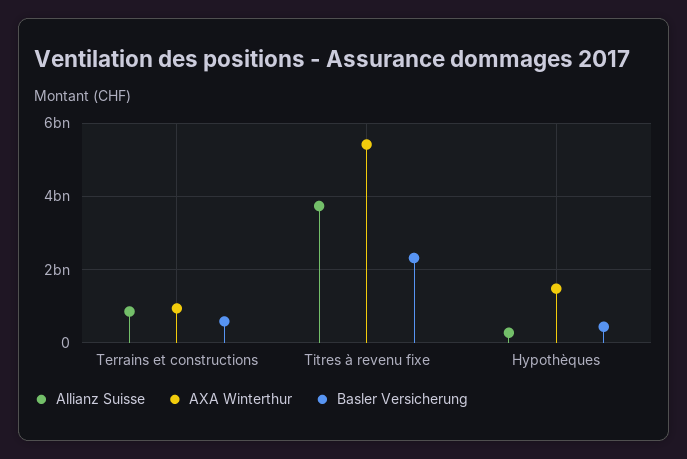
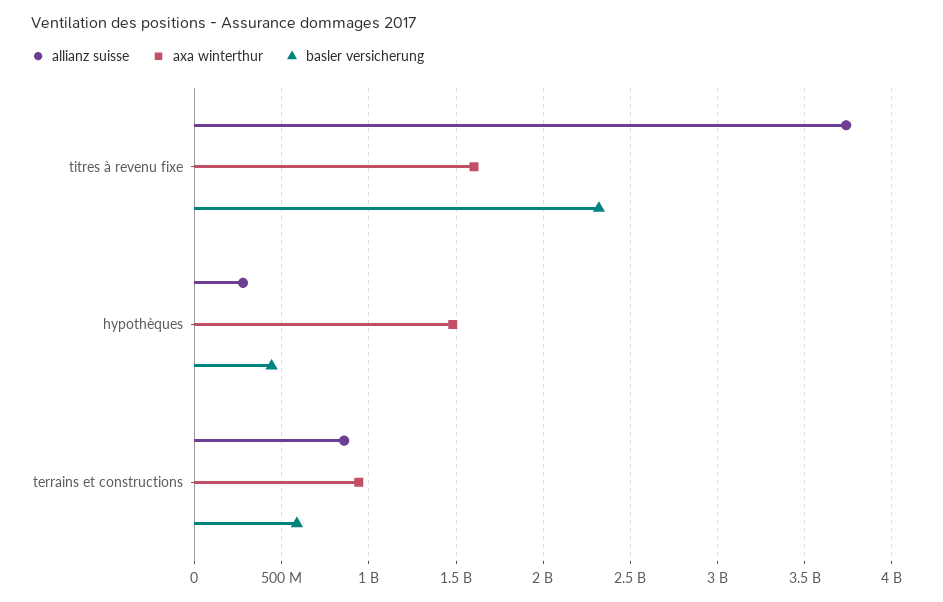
  {
    "Allianz Suisse": {
      "Terrains et constructions": 850000000,
      "Titres à revenu fixe": 3750000000,
      "Hypothèques": 300000000
    },
    "AXA Winterthur": {
      "Terrains et constructions": 950000000,
-     "Titres à revenu fixe": 5400000000,
+     "Titres à revenu fixe": 1600000000,
      "Hypothèques": 1500000000
    },
    "Basler Versicherung": {
      "Terrains et constructions": 600000000,
      "Titres à revenu fixe": 2300000000,
      "Hypothèques": 450000000
    }
  }

